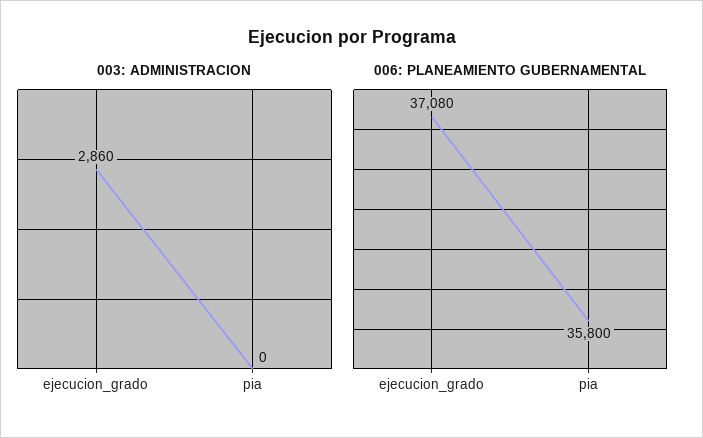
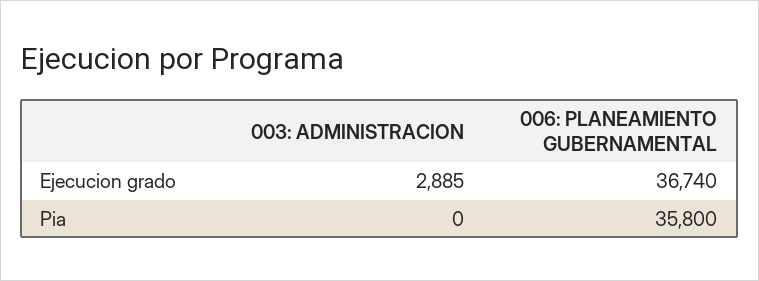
  {
    "003: ADMINISTRACION": {
-     "ejecucion_grado": 2860,
+     "ejecucion_grado": 2885,
      "pia": 0
    },
    "006: PLANEAMIENTO GUBERNAMENTAL": {
-     "ejecucion_grado": 37080,
+     "ejecucion_grado": 36740,
      "pia": 35800
    }
  }

